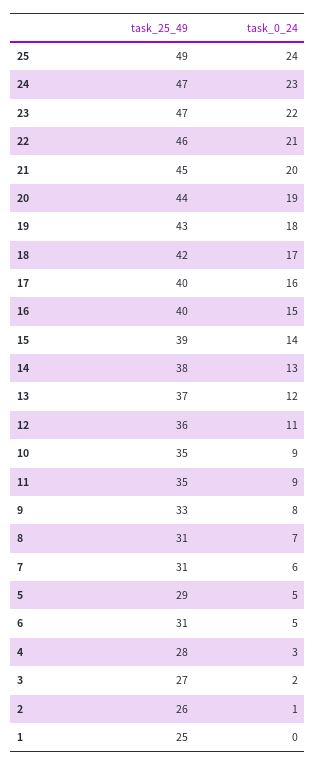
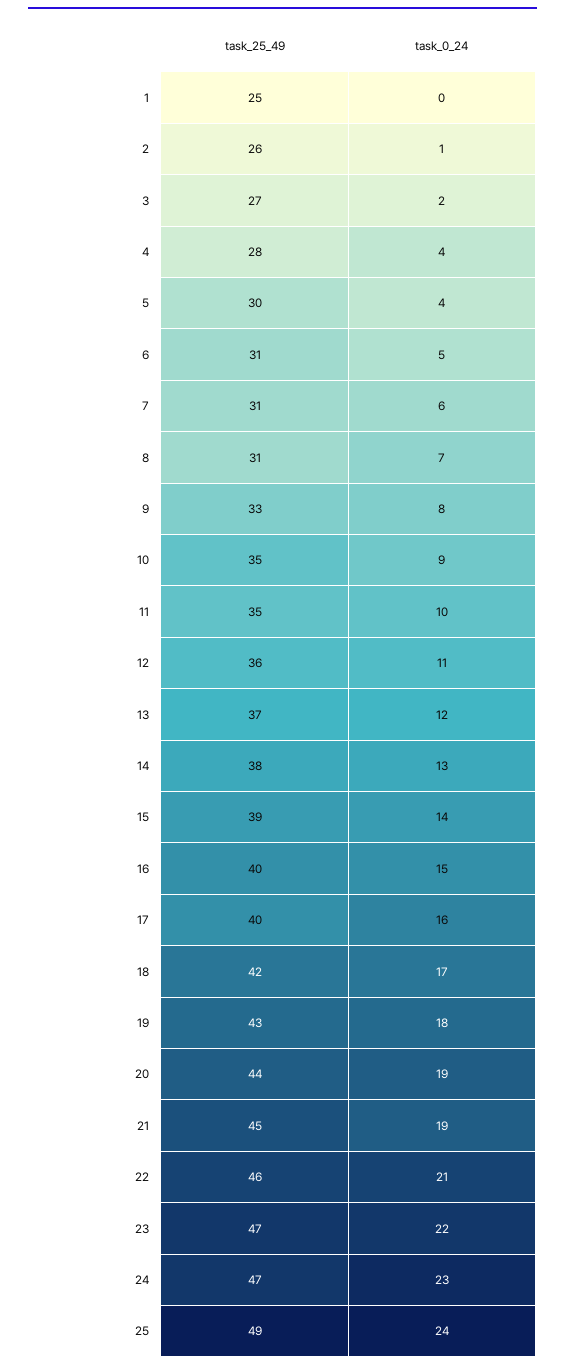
  {
    "task_25_49": {
      "25": 49,
      "24": 47,
      "23": 47,
      "22": 46,
      "21": 45,
      "20": 44,
      "19": 43,
      "18": 42,
      "17": 40,
      "16": 40,
      "15": 39,
      "14": 38,
      "13": 37,
      "12": 36,
      "10": 35,
      "11": 35,
      "9": 33,
      "8": 31,
      "7": 31,
-     "5": 29,
+     "5": 30,
      "6": 31,
      "4": 28,
      "3": 27,
      "2": 26,
      "1": 25
    },
    "task_0_24": {
      "25": 24,
      "24": 23,
      "23": 22,
      "22": 21,
-     "21": 20,
+     "21": 19,
      "20": 19,
      "19": 18,
      "18": 17,
      "17": 16,
      "16": 15,
      "15": 14,
      "14": 13,
      "13": 12,
      "12": 11,
      "10": 9,
-     "11": 9,
+     "11": 10,
      "9": 8,
      "8": 7,
      "7": 6,
-     "5": 5,
+     "5": 4,
      "6": 5,
-     "4": 3,
+     "4": 4,
      "3": 2,
      "2": 1,
      "1": 0
    }
  }

